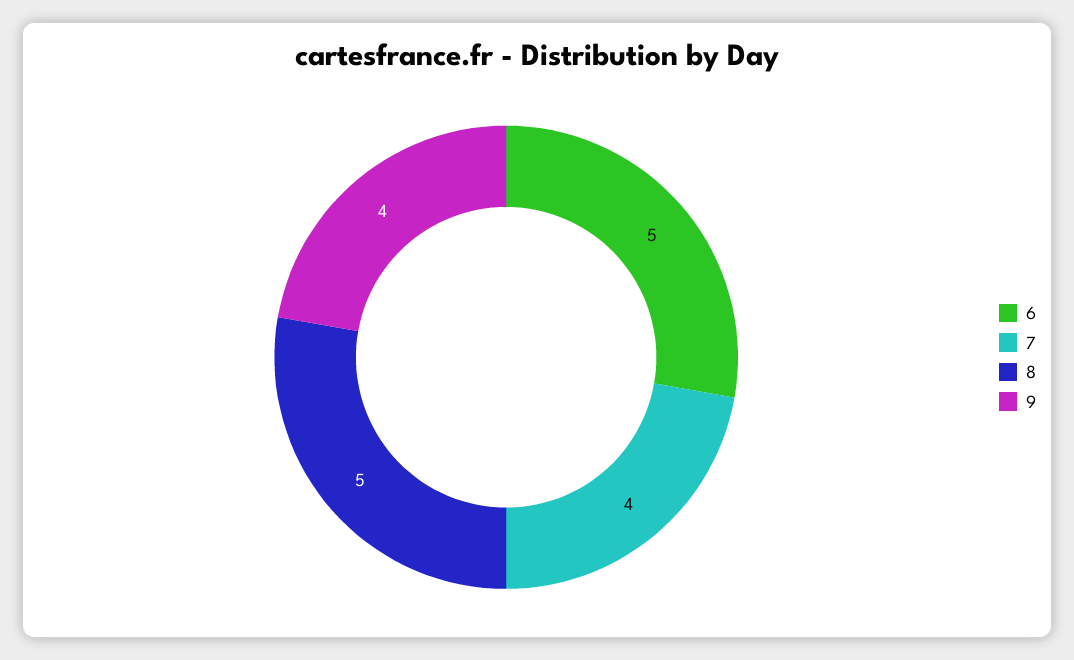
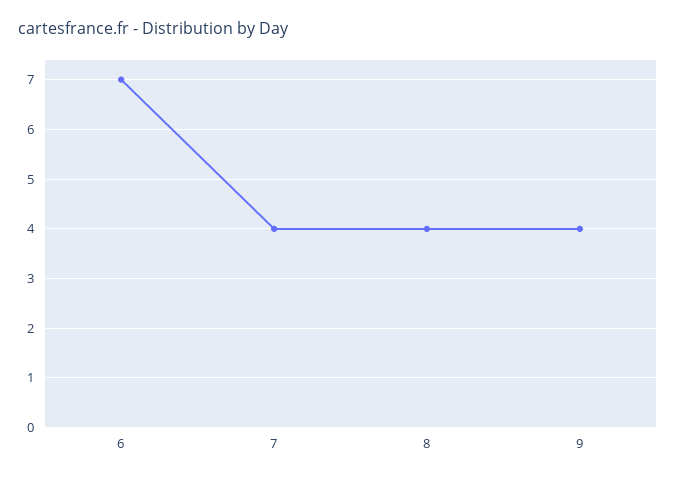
  {
-   "6": 5,
+   "6": 7,
    "7": 4,
-   "8": 5,
+   "8": 4,
    "9": 4
  }

